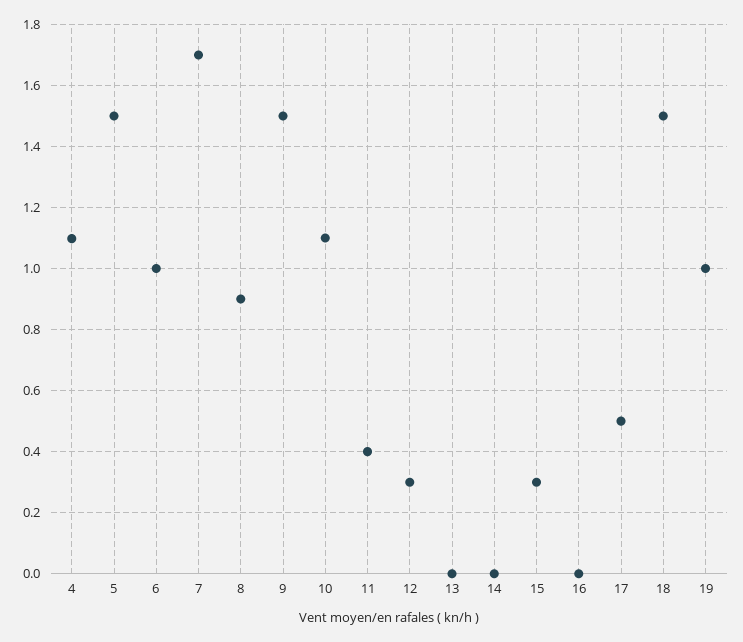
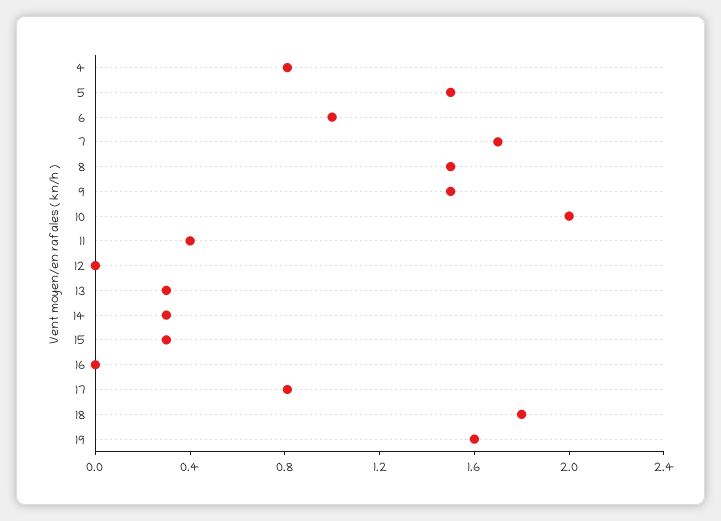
  {
-   "4": 1.1,
+   "4": 0.8,
    "5": 1.5,
    "6": 1,
    "7": 1.7,
-   "8": 0.9,
+   "8": 1.5,
    "9": 1.5,
-   "10": 1.1,
+   "10": 2,
    "11": 0.4,
-   "12": 0.3,
+   "12": 0,
-   "13": 0,
+   "13": 0.3,
-   "14": 0,
+   "14": 0.3,
    "15": 0.3,
    "16": 0,
-   "17": 0.5,
+   "17": 0.8,
-   "18": 1.5,
+   "18": 1.8,
-   "19": 1
+   "19": 1.6
  }

